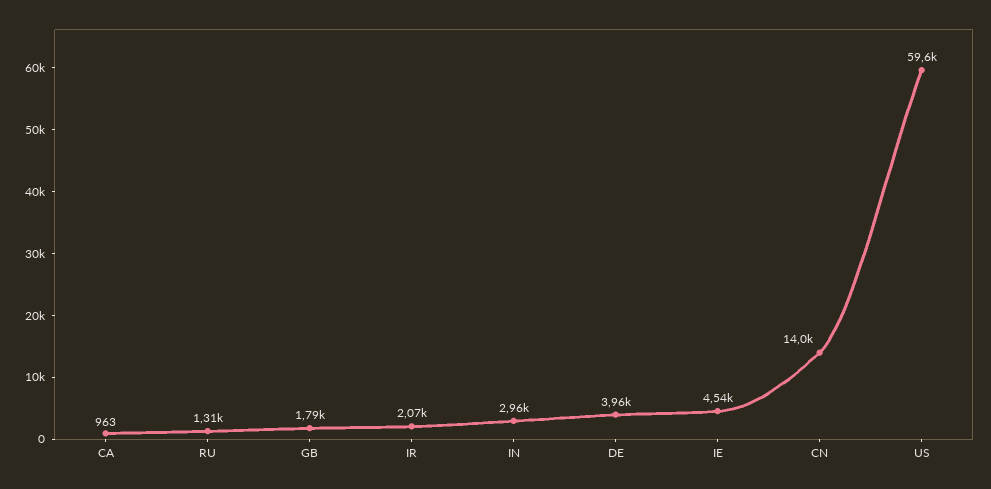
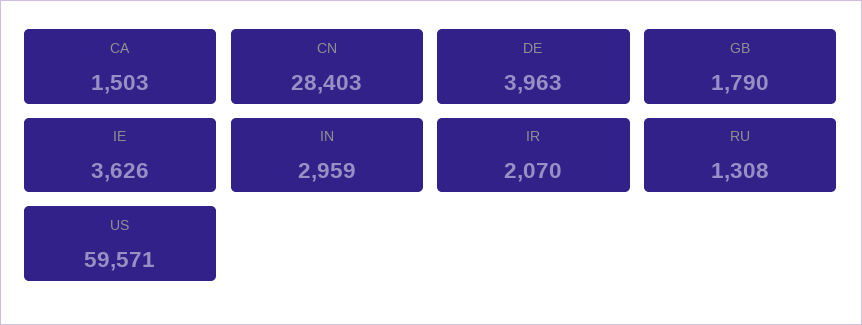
  {
-   "CA": 963,
+   "CA": 1503,
    "RU": 1308,
    "GB": 1790,
    "IR": 2070,
    "IN": 2959,
    "DE": 3963,
-   "IE": 4540,
+   "IE": 3626,
-   "CN": 14000,
+   "CN": 28403,
    "US": 59571
  }

